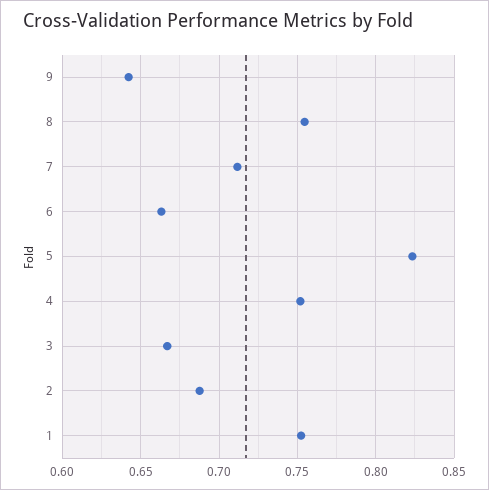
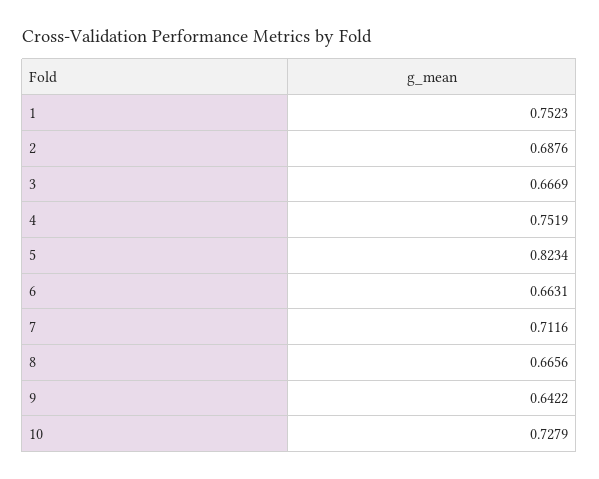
  {
    "9": 0.6422,
-   "8": 0.755,
+   "8": 0.6656,
    "7": 0.7116,
    "6": 0.6631,
    "5": 0.8234,
    "4": 0.7519,
    "3": 0.6669,
    "2": 0.6876,
-   "1": 0.7523
+   "1": 0.7523,
+   "10": 0.7279
  }

